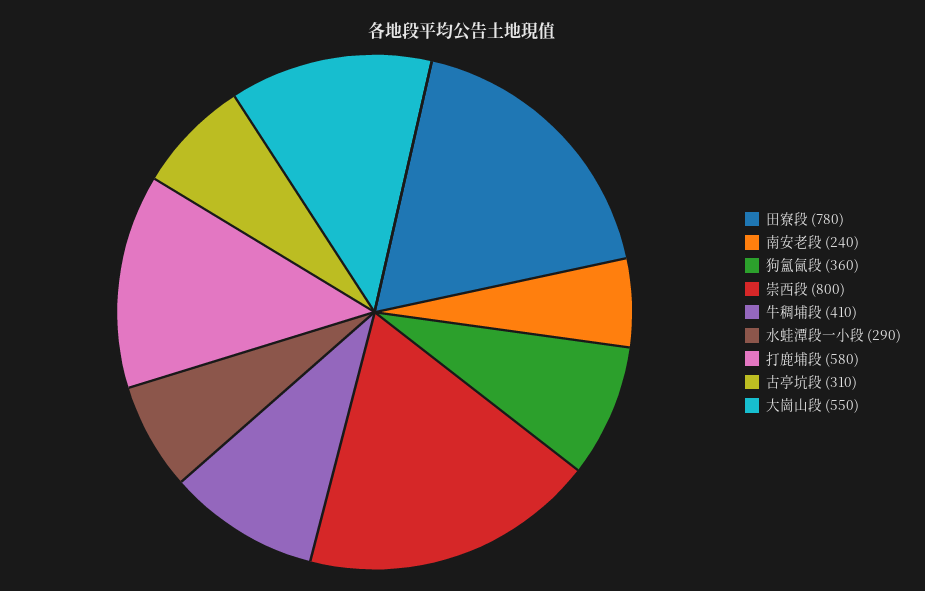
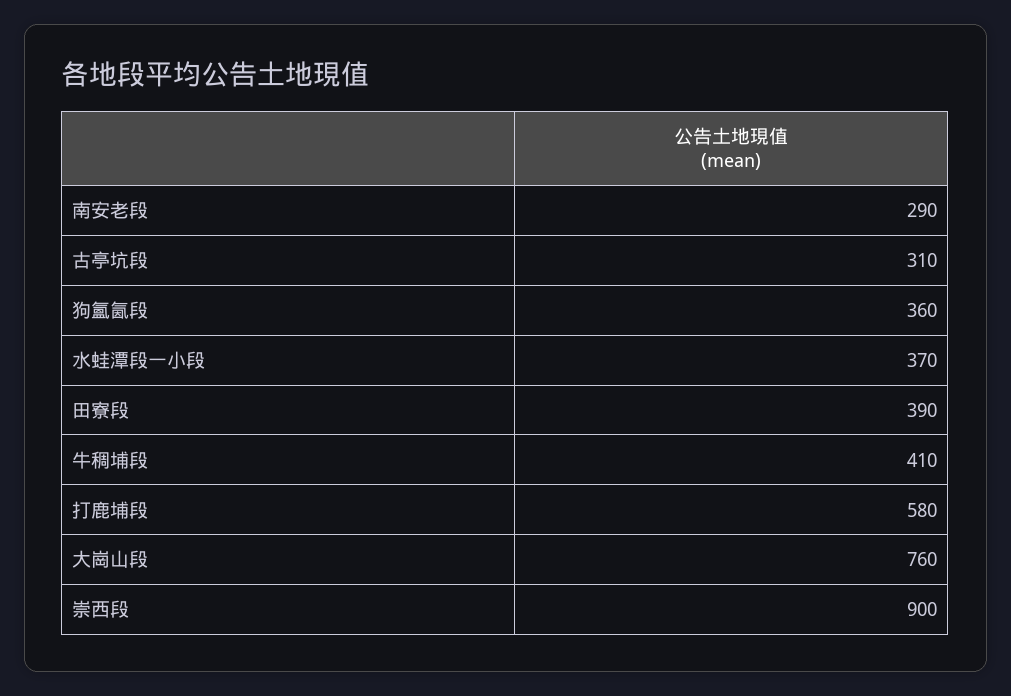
  {
-   "田寮段": 780,
+   "田寮段": 390,
-   "南安老段": 240,
+   "南安老段": 290,
    "狗氳氤段": 360,
-   "崇西段": 800,
+   "崇西段": 900,
    "牛稠埔段": 410,
-   "水蛙潭段一小段": 290,
+   "水蛙潭段一小段": 370,
    "打鹿埔段": 580,
    "古亭坑段": 310,
-   "大崗山段": 550
+   "大崗山段": 760
  }

